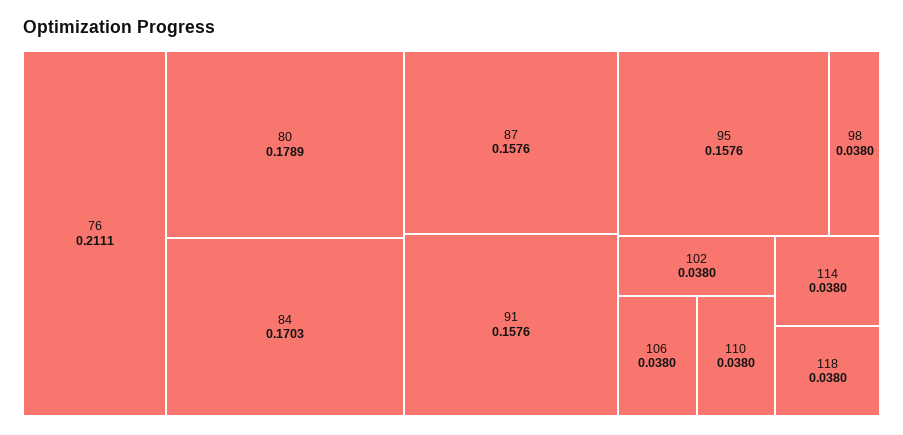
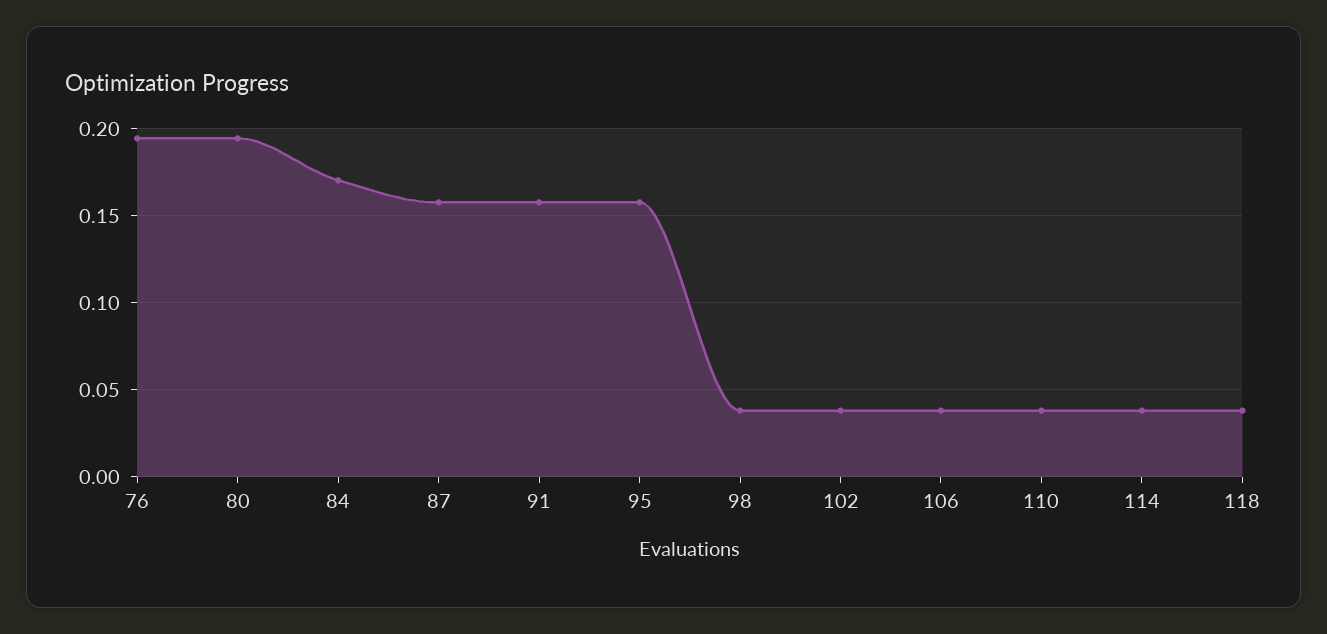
  {
-   "76": 0.2111,
+   "76": 0.195,
-   "80": 0.1789,
+   "80": 0.195,
    "84": 0.1703,
    "87": 0.1576,
    "91": 0.1576,
    "95": 0.1576,
    "98": 0.038,
    "102": 0.038,
    "106": 0.038,
    "110": 0.038,
    "114": 0.038,
    "118": 0.038
  }

